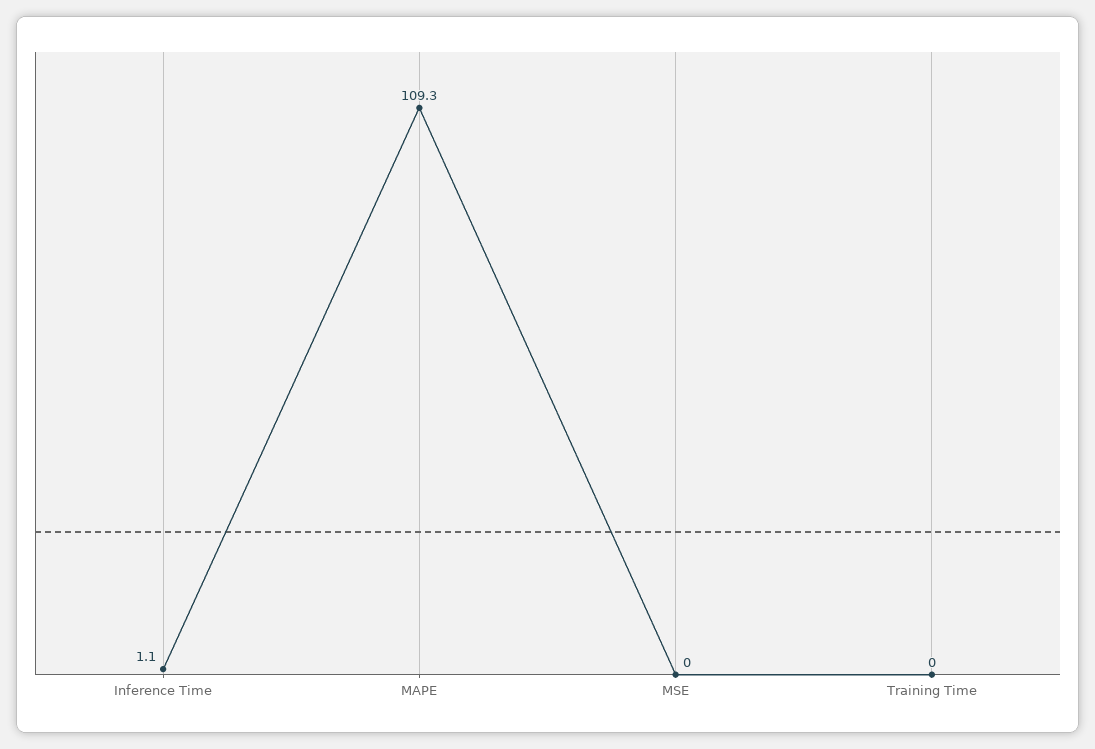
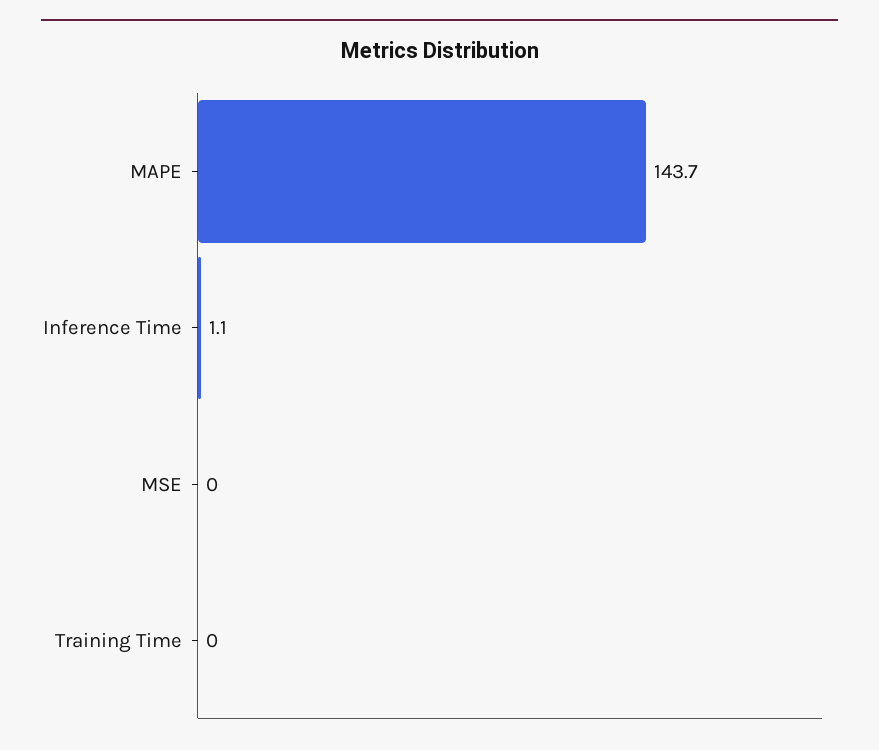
  {
    "Inference Time": 1.1,
-   "MAPE": 109.3,
+   "MAPE": 143.7,
    "MSE": 0,
    "Training Time": 0
  }

